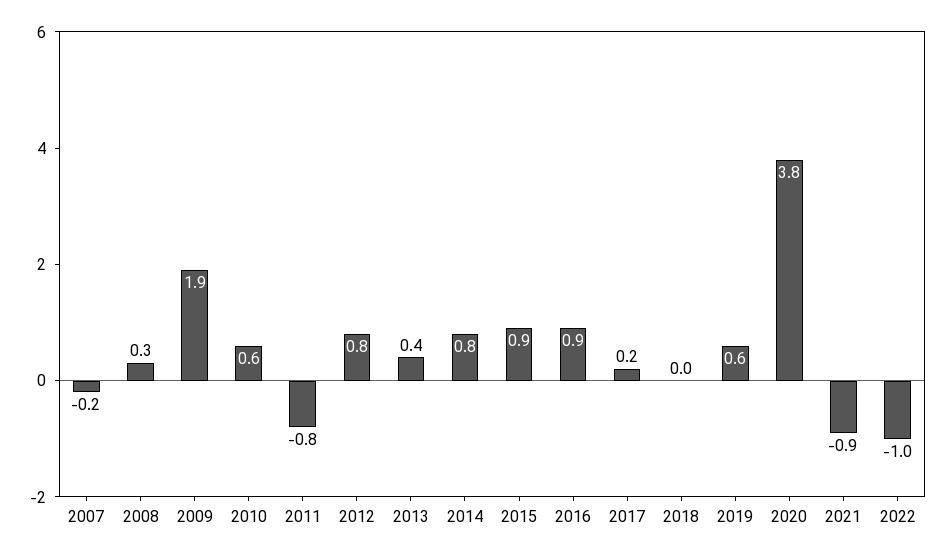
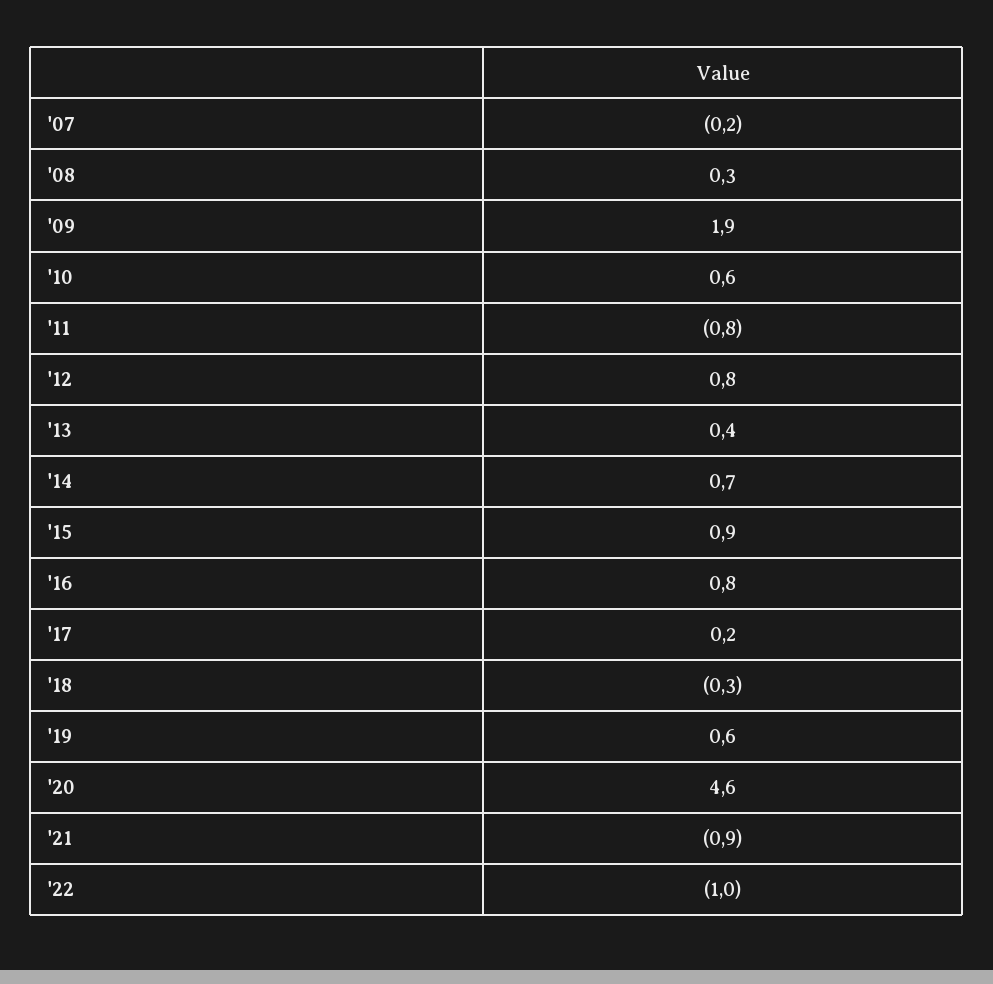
  {
    "2007": -0.2,
    "2008": 0.3,
    "2009": 1.9,
    "2010": 0.6,
    "2011": -0.8,
    "2012": 0.8,
    "2013": 0.4,
-   "2014": 0.8,
+   "2014": 0.7,
    "2015": 0.9,
-   "2016": 0.9,
+   "2016": 0.8,
    "2017": 0.2,
-   "2018": 0,
+   "2018": -0.3,
    "2019": 0.6,
-   "2020": 3.8,
+   "2020": 4.6,
    "2021": -0.9,
    "2022": -1
  }

